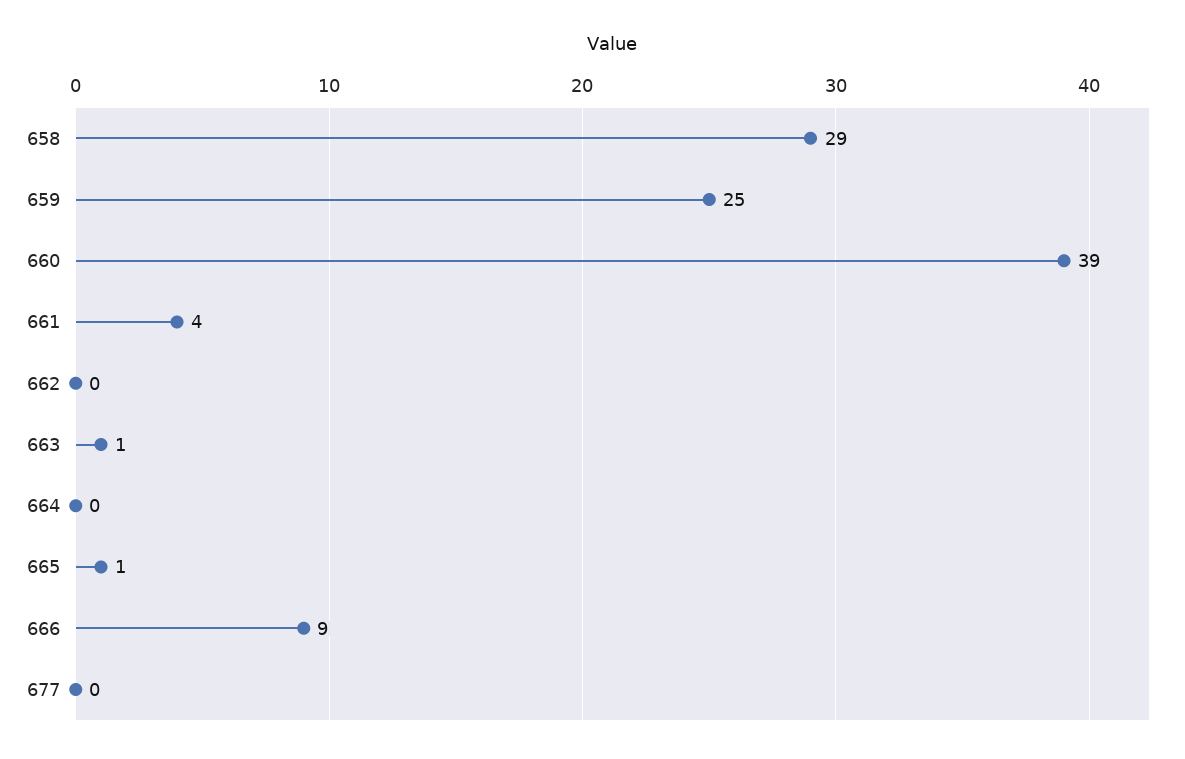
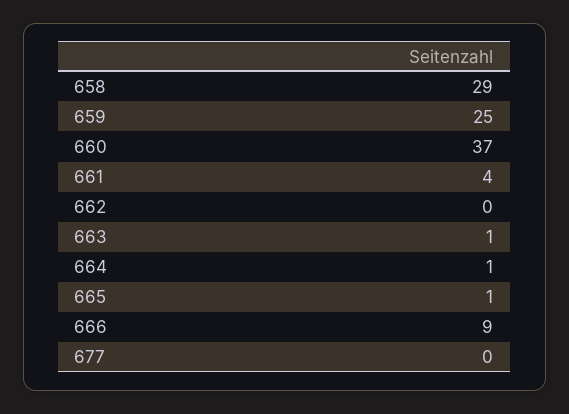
  {
    "658": 29,
    "659": 25,
-   "660": 39,
+   "660": 37,
    "661": 4,
    "662": 0,
    "663": 1,
-   "664": 0,
+   "664": 1,
    "665": 1,
    "666": 9,
    "677": 0
  }

